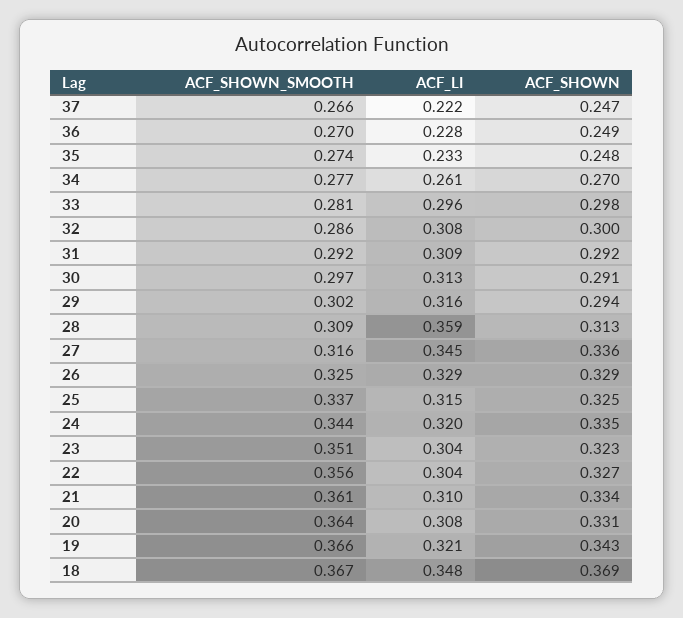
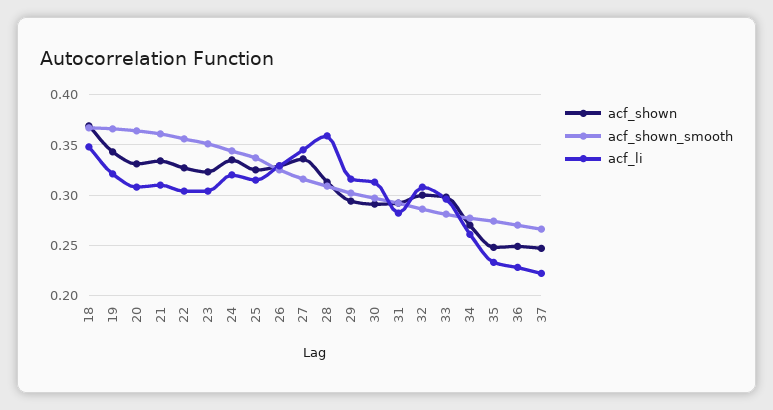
  {
    "ACF_SHOWN_SMOOTH": {
      "37": 0.266,
      "36": 0.27,
      "35": 0.274,
      "34": 0.277,
      "33": 0.281,
      "32": 0.286,
      "31": 0.292,
      "30": 0.297,
      "29": 0.302,
      "28": 0.309,
      "27": 0.316,
      "26": 0.325,
      "25": 0.337,
      "24": 0.344,
      "23": 0.351,
      "22": 0.356,
      "21": 0.361,
      "20": 0.364,
      "19": 0.366,
      "18": 0.367
    },
    "ACF_LI": {
      "37": 0.222,
      "36": 0.228,
      "35": 0.233,
      "34": 0.261,
      "33": 0.296,
      "32": 0.308,
-     "31": 0.309,
+     "31": 0.28,
      "30": 0.313,
      "29": 0.316,
      "28": 0.359,
      "27": 0.345,
      "26": 0.329,
      "25": 0.315,
      "24": 0.32,
      "23": 0.304,
      "22": 0.304,
      "21": 0.31,
      "20": 0.308,
      "19": 0.321,
      "18": 0.348
    },
    "ACF_SHOWN": {
      "37": 0.247,
      "36": 0.249,
      "35": 0.248,
      "34": 0.27,
      "33": 0.298,
      "32": 0.3,
      "31": 0.292,
      "30": 0.291,
      "29": 0.294,
      "28": 0.313,
      "27": 0.336,
      "26": 0.329,
      "25": 0.325,
      "24": 0.335,
      "23": 0.323,
      "22": 0.327,
      "21": 0.334,
      "20": 0.331,
      "19": 0.343,
      "18": 0.369
    }
  }

